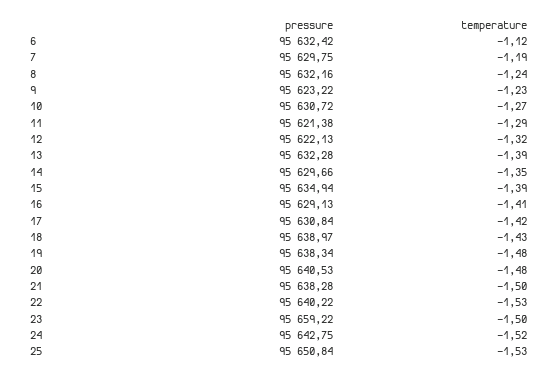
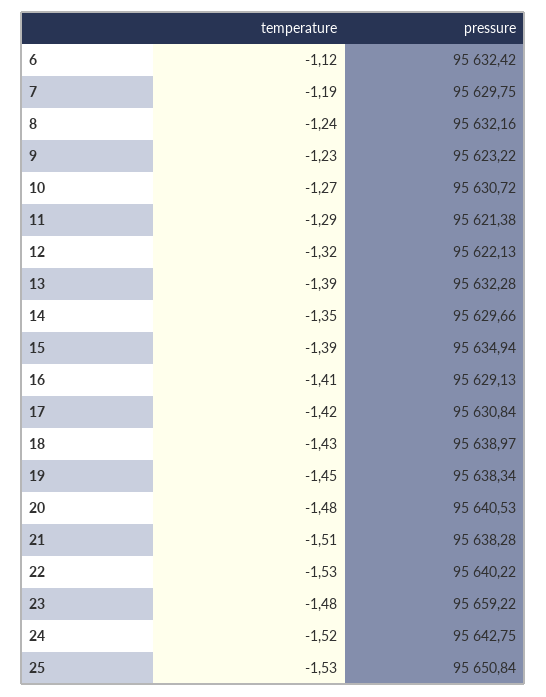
  {
    "pressure": {
      "6": 95632.42,
      "7": 95629.75,
      "8": 95632.16,
      "9": 95623.22,
      "10": 95630.72,
      "11": 95621.38,
      "12": 95622.13,
      "13": 95632.28,
      "14": 95629.66,
      "15": 95634.94,
      "16": 95629.13,
      "17": 95630.84,
      "18": 95638.97,
      "19": 95638.34,
      "20": 95640.53,
      "21": 95638.28,
      "22": 95640.22,
      "23": 95659.22,
      "24": 95642.75,
      "25": 95650.84
    },
    "temperature": {
      "6": -1.12,
      "7": -1.19,
      "8": -1.24,
      "9": -1.23,
      "10": -1.27,
      "11": -1.29,
      "12": -1.32,
      "13": -1.39,
      "14": -1.35,
      "15": -1.39,
      "16": -1.41,
      "17": -1.42,
      "18": -1.43,
-     "19": -1.48,
+     "19": -1.45,
      "20": -1.48,
-     "21": -1.5,
+     "21": -1.51,
      "22": -1.53,
-     "23": -1.5,
+     "23": -1.48,
      "24": -1.52,
      "25": -1.53
    }
  }

